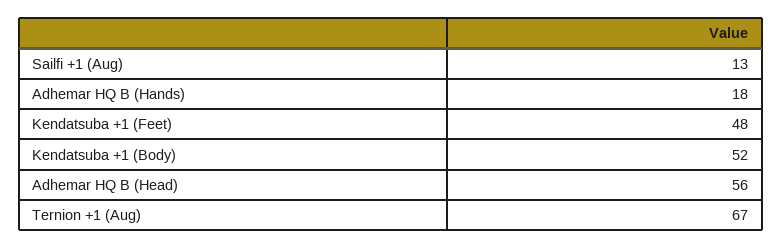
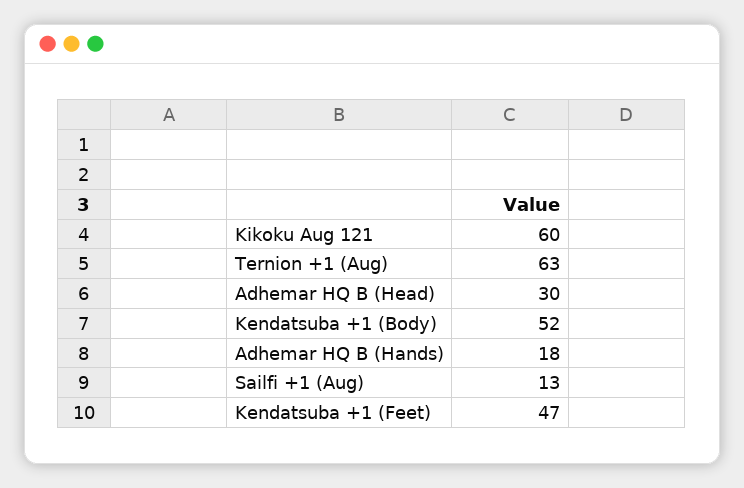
  {
    "Sailfi +1 (Aug)": 13,
    "Adhemar HQ B (Hands)": 18,
-   "Kendatsuba +1 (Feet)": 48,
+   "Kendatsuba +1 (Feet)": 47,
    "Kendatsuba +1 (Body)": 52,
-   "Adhemar HQ B (Head)": 56,
+   "Adhemar HQ B (Head)": 30,
-   "Ternion +1 (Aug)": 67
+   "Ternion +1 (Aug)": 63,
+   "Kikoku Aug 121": 60
  }

